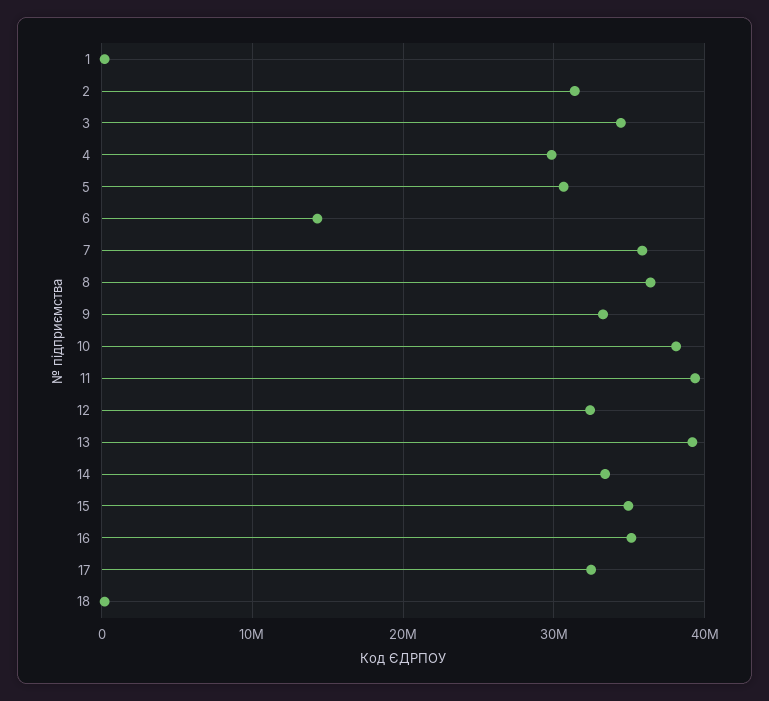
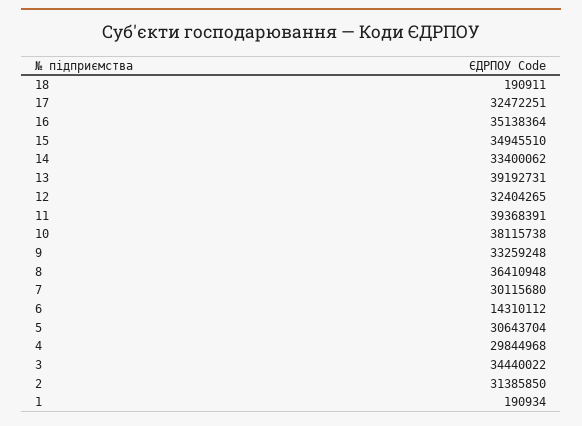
  {
    "1": 190934,
    "2": 31385850,
    "3": 34440022,
    "4": 29844968,
    "5": 30643704,
    "6": 14310112,
-   "7": 36000000,
+   "7": 30115680,
    "8": 36410948,
    "9": 33259248,
    "10": 38115738,
    "11": 39368391,
    "12": 32404265,
    "13": 39192731,
    "14": 33400062,
    "15": 34945510,
    "16": 35138364,
    "17": 32472251,
    "18": 190911
  }

